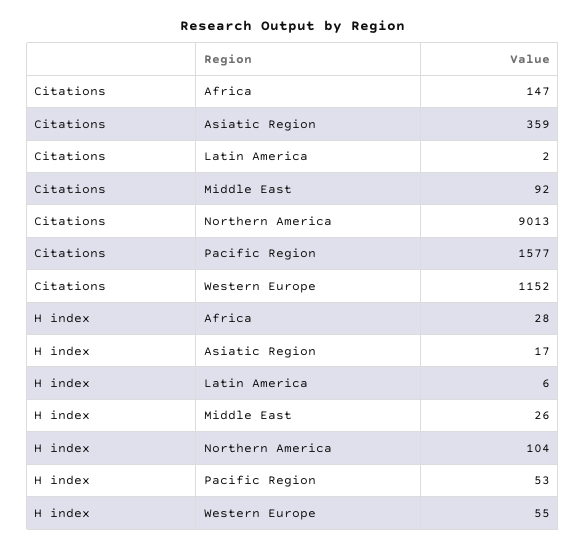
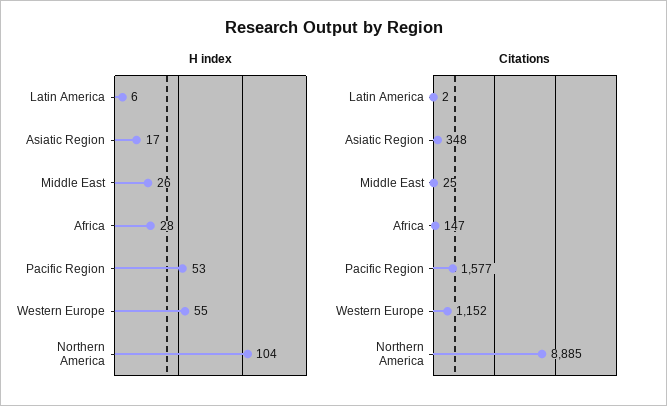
  {
    "Citations": {
      "Africa": 147,
-     "Asiatic Region": 359,
+     "Asiatic Region": 348,
      "Latin America": 2,
-     "Middle East": 92,
+     "Middle East": 25,
-     "Northern America": 9013,
+     "Northern America": 8885,
      "Pacific Region": 1577,
      "Western Europe": 1152
    },
    "H index": {
      "Africa": 28,
      "Asiatic Region": 17,
      "Latin America": 6,
      "Middle East": 26,
      "Northern America": 104,
      "Pacific Region": 53,
      "Western Europe": 55
    }
  }

